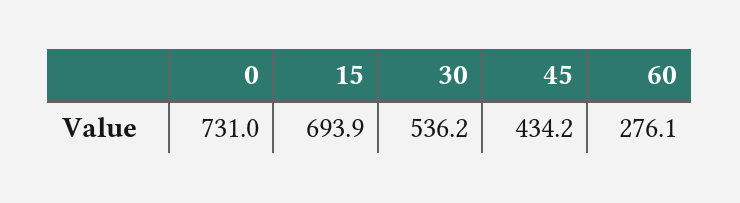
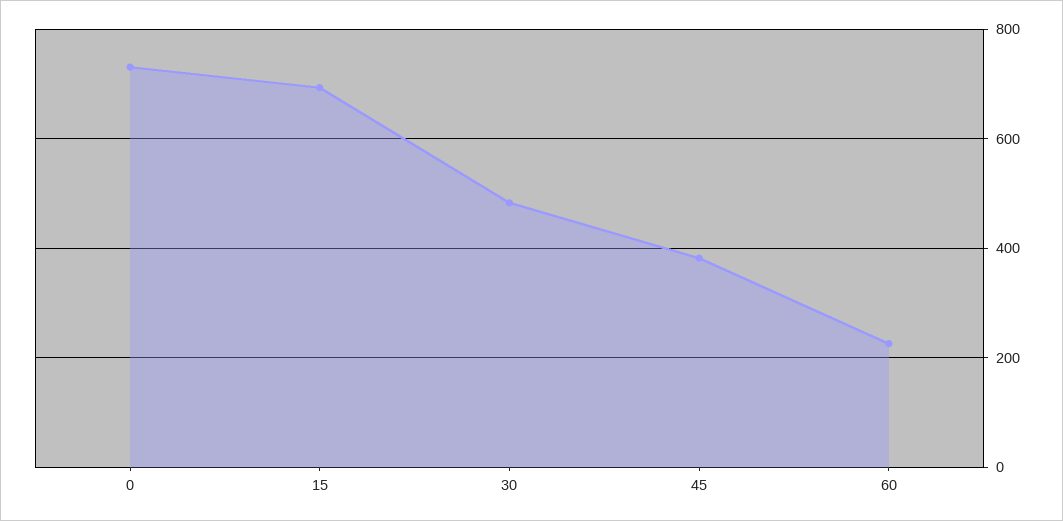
  {
    "0": 731,
    "15": 693.9,
-   "30": 536.2,
+   "30": 480,
-   "45": 434.2,
+   "45": 380,
-   "60": 276.1
+   "60": 220
  }

